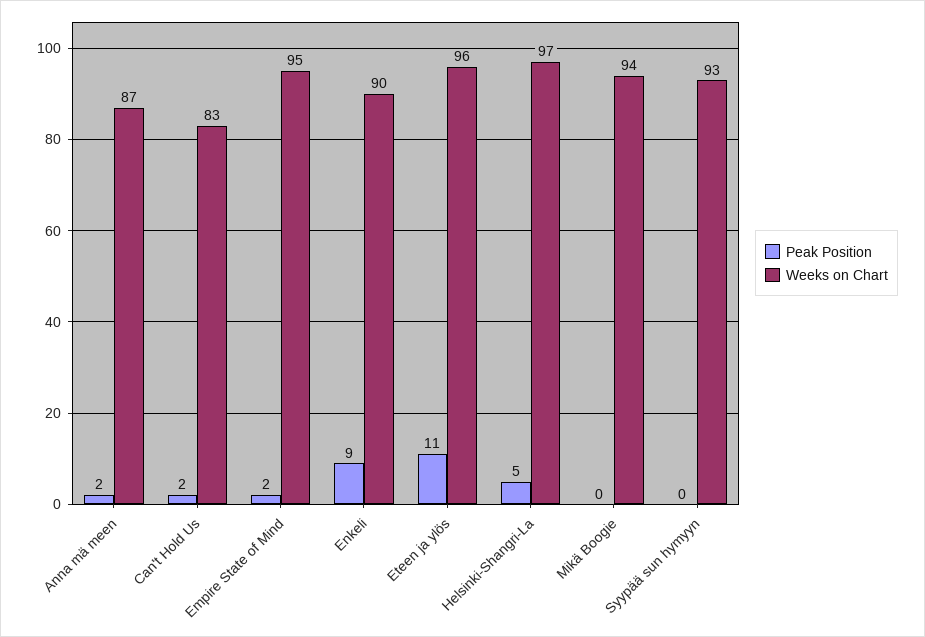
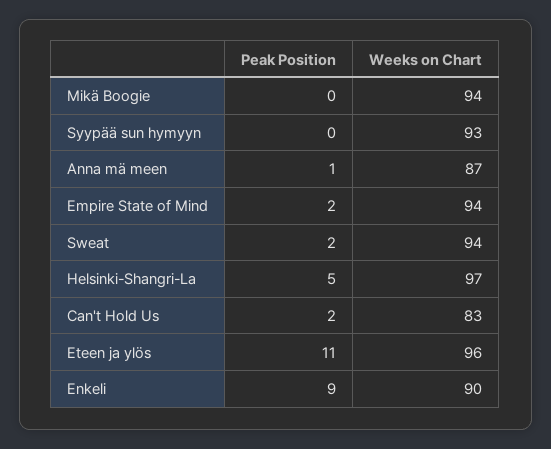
  {
    "Peak Position": {
-     "Anna mä meen": 2,
+     "Anna mä meen": 1,
      "Can't Hold Us": 2,
      "Empire State of Mind": 2,
      "Enkeli": 9,
      "Eteen ja ylös": 11,
      "Helsinki-Shangri-La": 5,
      "Mikä Boogie": 0,
-     "Syypää sun hymyyn": 0
+     "Syypää sun hymyyn": 0,
+     "Sweat": 2
    },
    "Weeks on Chart": {
      "Anna mä meen": 87,
      "Can't Hold Us": 83,
-     "Empire State of Mind": 95,
+     "Empire State of Mind": 94,
      "Enkeli": 90,
      "Eteen ja ylös": 96,
      "Helsinki-Shangri-La": 97,
      "Mikä Boogie": 94,
-     "Syypää sun hymyyn": 93
+     "Syypää sun hymyyn": 93,
+     "Sweat": 94
    }
  }

